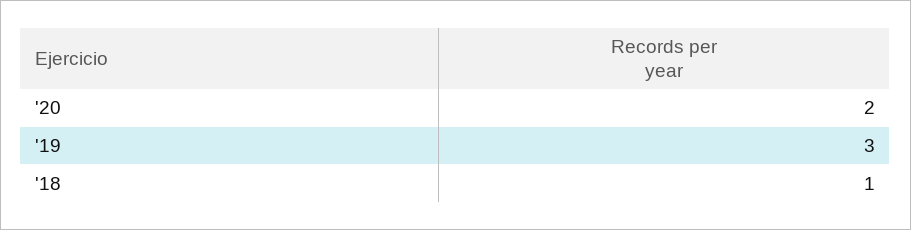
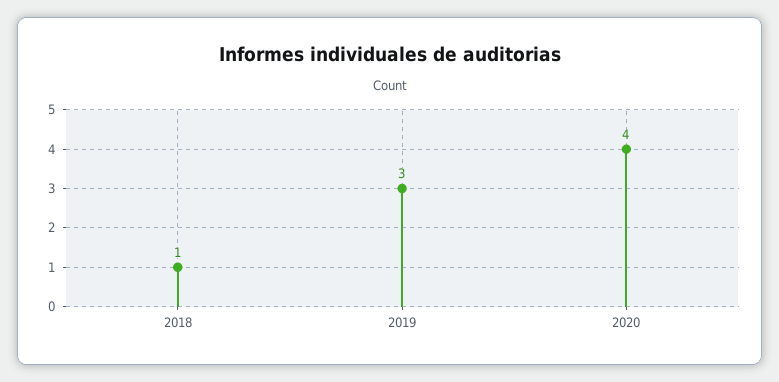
  {
-   "'20": 2,
+   "'20": 4,
    "'19": 3,
    "'18": 1
  }

